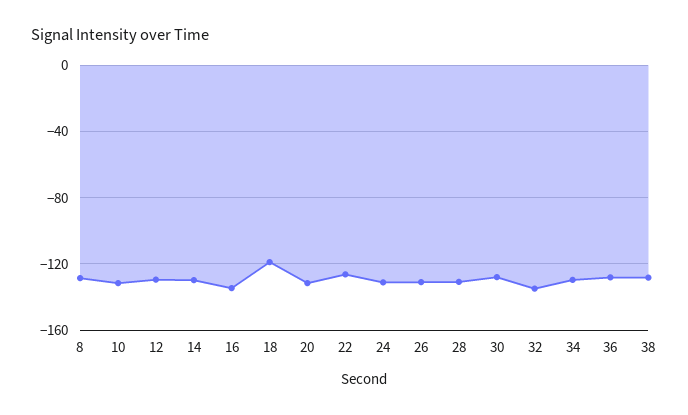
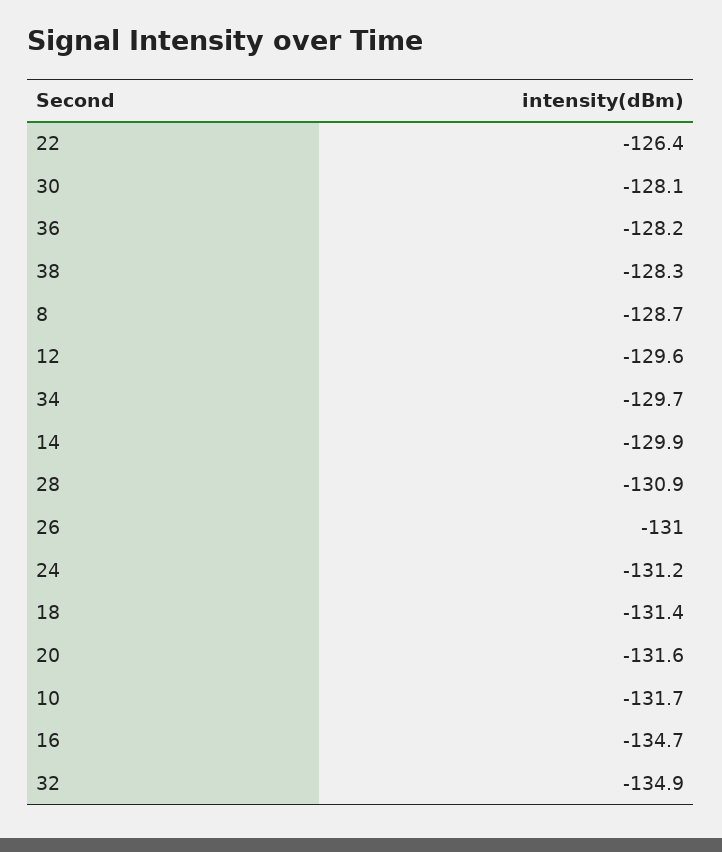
  {
    "8": -128.7,
    "10": -131.7,
    "12": -129.6,
    "14": -129.9,
    "16": -134.7,
-   "18": -120,
+   "18": -131.4,
    "20": -131.6,
    "22": -126.4,
    "24": -131.2,
    "26": -131,
    "28": -130.9,
    "30": -128.1,
    "32": -134.9,
    "34": -129.7,
    "36": -128.2,
    "38": -128.3
  }

